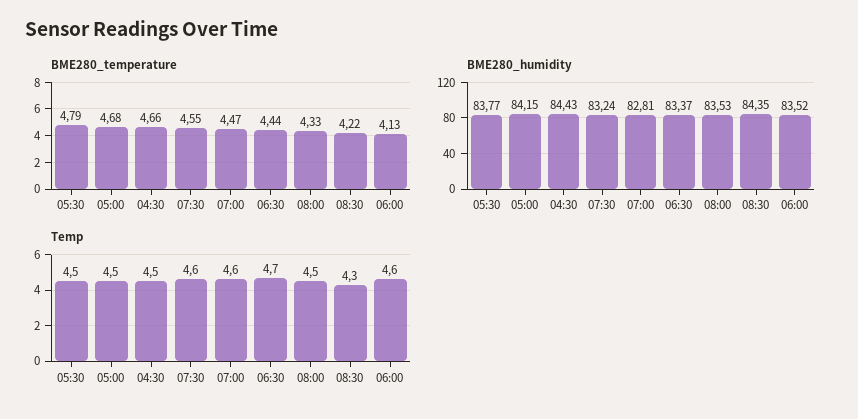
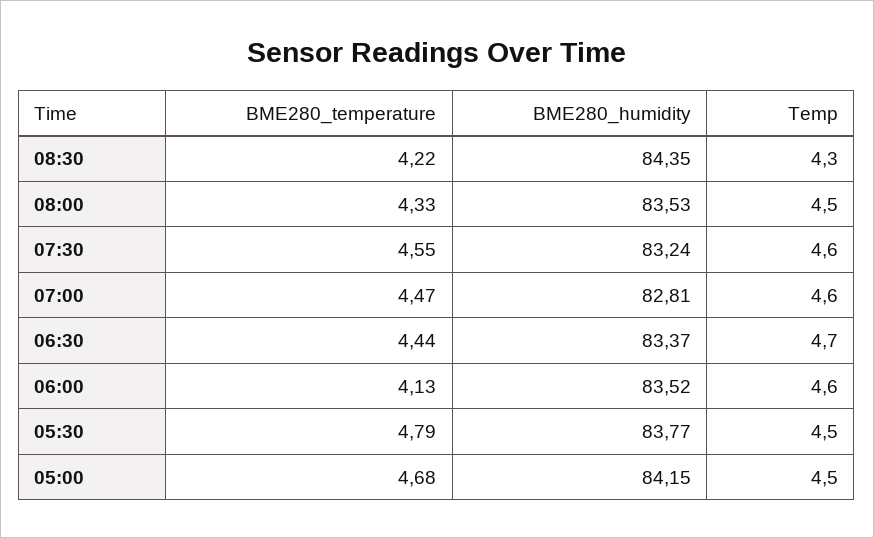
  {
    "BME280_temperature": {
      "05:30": 4.79,
      "05:00": 4.68,
-     "04:30": 4.66,
      "07:30": 4.55,
      "07:00": 4.47,
      "06:30": 4.44,
      "08:00": 4.33,
      "08:30": 4.22,
      "06:00": 4.13
    },
    "BME280_humidity": {
      "05:30": 83.77,
      "05:00": 84.15,
-     "04:30": 84.43,
      "07:30": 83.24,
      "07:00": 82.81,
      "06:30": 83.37,
      "08:00": 83.53,
      "08:30": 84.35,
      "06:00": 83.52
    },
    "Temp": {
      "05:30": 4.5,
      "05:00": 4.5,
-     "04:30": 4.5,
      "07:30": 4.6,
      "07:00": 4.6,
      "06:30": 4.7,
      "08:00": 4.5,
      "08:30": 4.3,
      "06:00": 4.6
    }
  }

